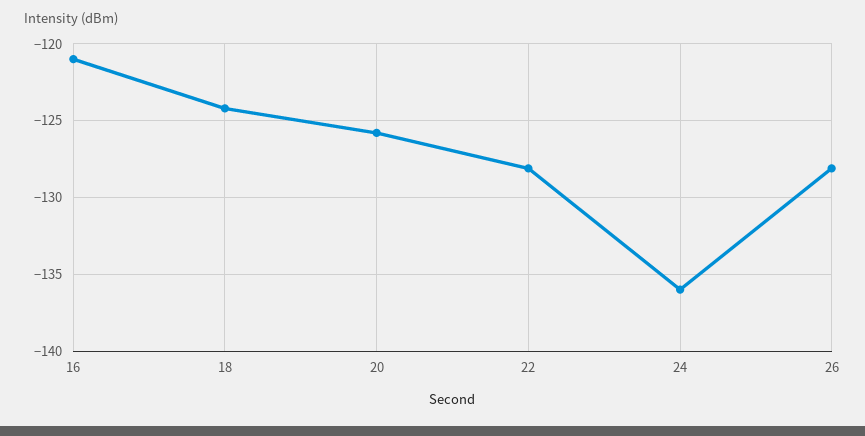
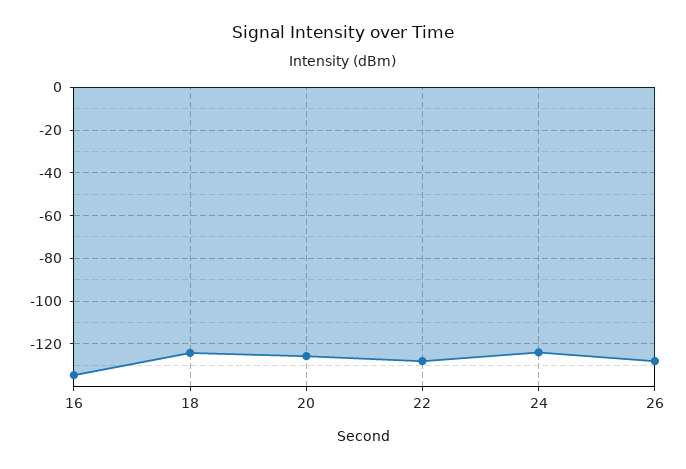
  {
-   "16": -121,
+   "16": -135,
    "18": -124,
    "20": -126,
    "22": -128,
-   "24": -136,
+   "24": -125,
    "26": -128
  }

